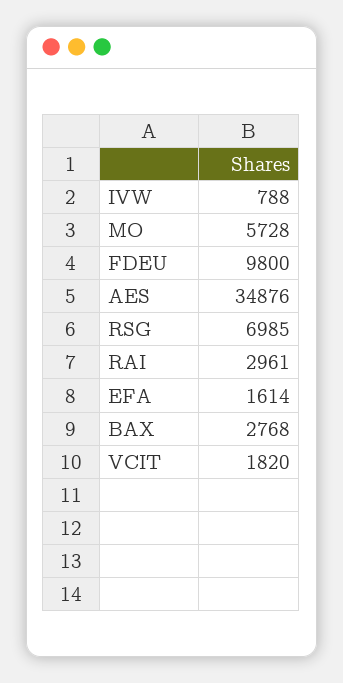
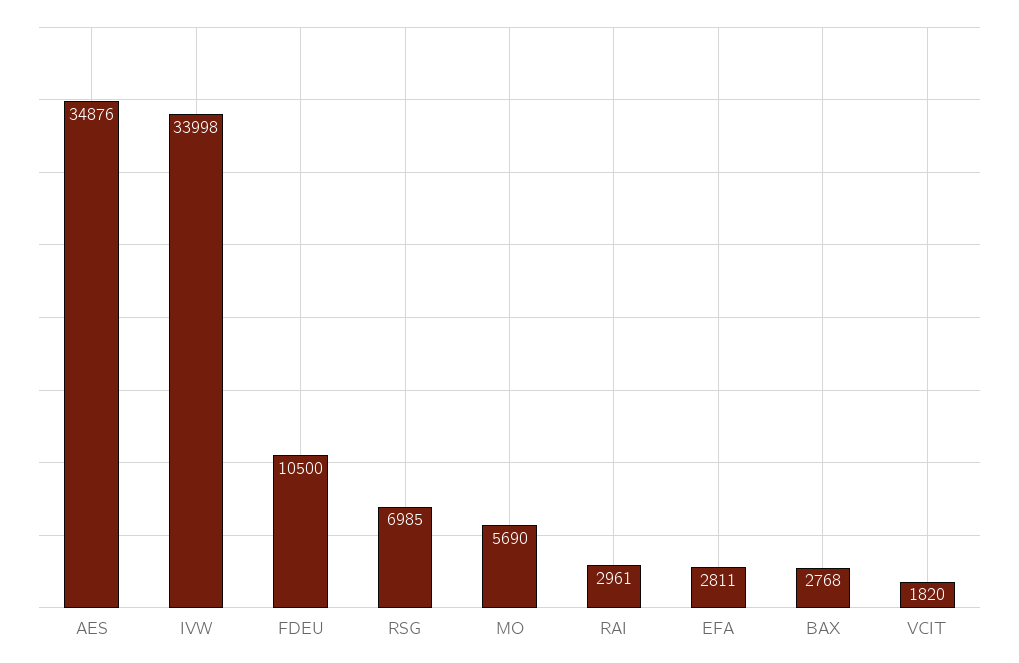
  {
-   "IVW": 788,
+   "IVW": 33998,
-   "MO": 5728,
+   "MO": 5690,
-   "FDEU": 9800,
+   "FDEU": 10500,
    "AES": 34876,
    "RSG": 6985,
    "RAI": 2961,
-   "EFA": 1614,
+   "EFA": 2811,
    "BAX": 2768,
    "VCIT": 1820
  }

